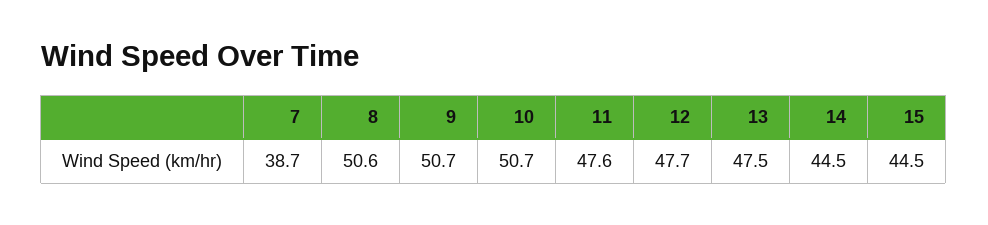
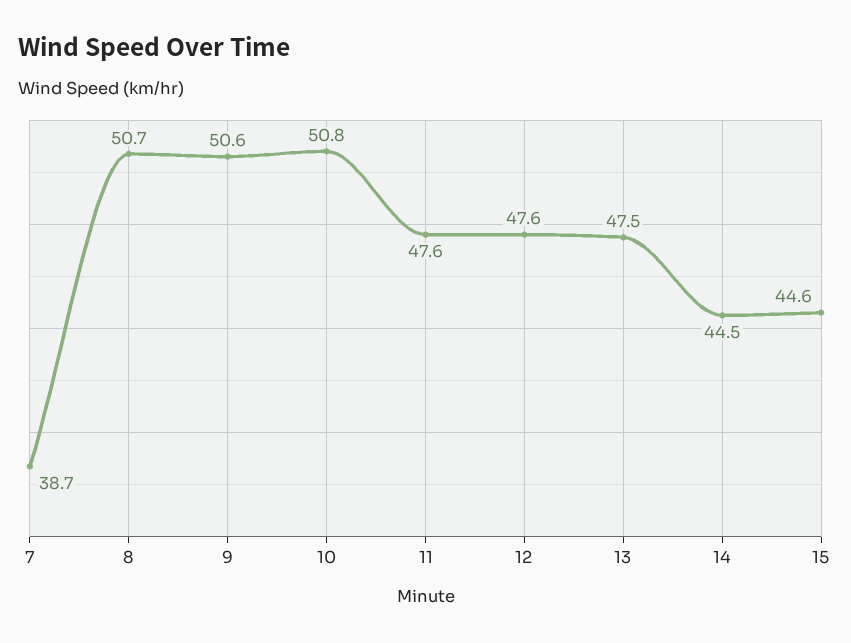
  {
    "7": 38.7,
-   "8": 50.6,
+   "8": 50.7,
-   "9": 50.7,
+   "9": 50.6,
-   "10": 50.7,
+   "10": 50.8,
    "11": 47.6,
-   "12": 47.7,
+   "12": 47.6,
    "13": 47.5,
    "14": 44.5,
-   "15": 44.5
+   "15": 44.6
  }

